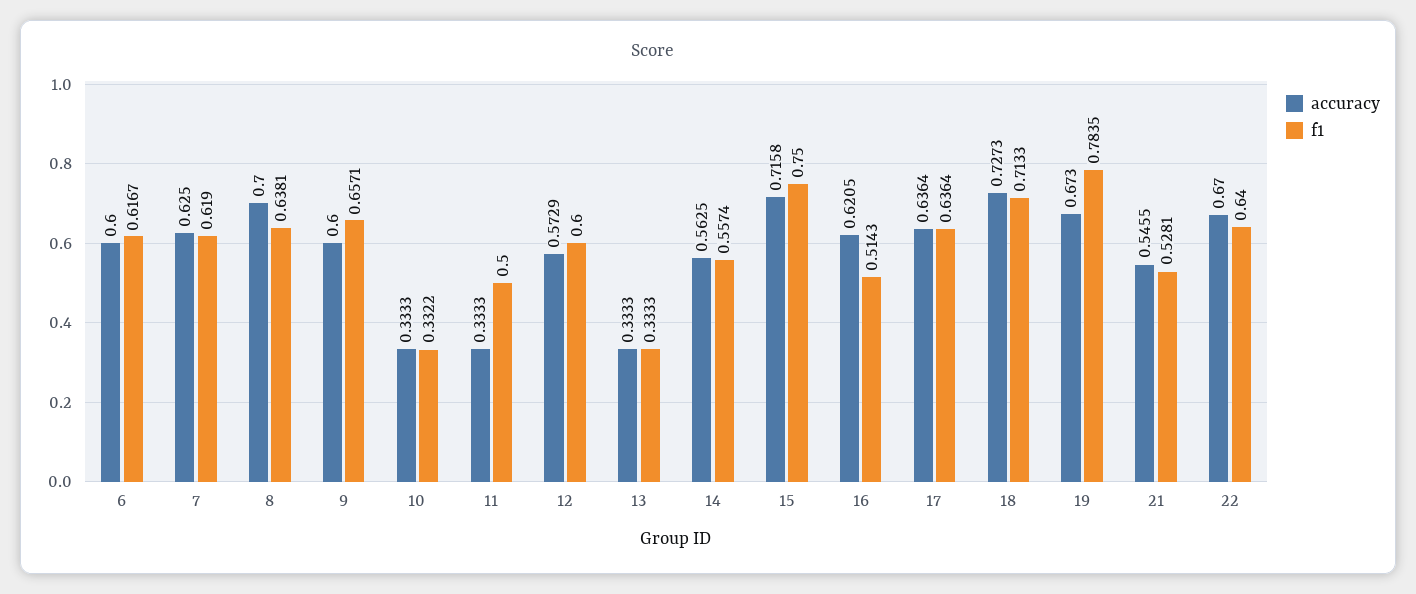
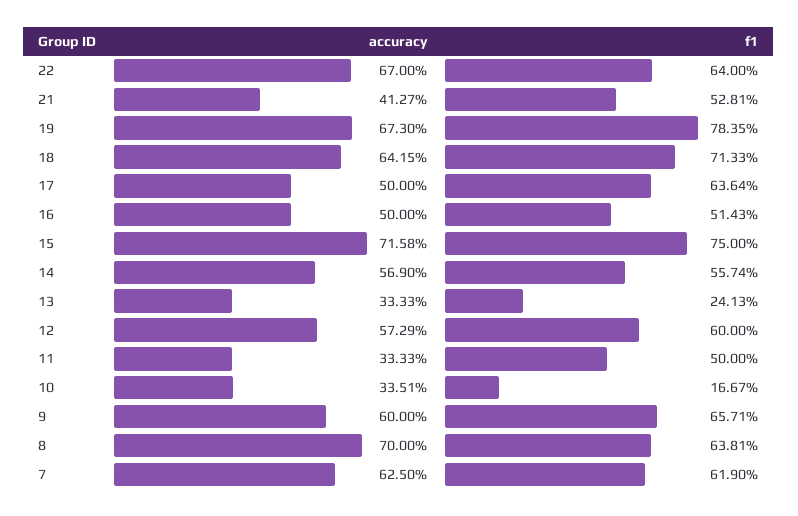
  {
    "accuracy": {
-     "6": 0.6,
      "7": 0.625,
      "8": 0.7,
      "9": 0.6,
-     "10": 0.3333,
+     "10": 0.3351,
      "11": 0.3333,
      "12": 0.5729,
      "13": 0.3333,
-     "14": 0.5625,
+     "14": 0.569,
      "15": 0.7158,
-     "16": 0.6205,
+     "16": 0.5,
-     "17": 0.6364,
+     "17": 0.5,
-     "18": 0.7273,
+     "18": 0.6415,
      "19": 0.673,
-     "21": 0.5455,
+     "21": 0.4127,
      "22": 0.67
    },
    "f1": {
-     "6": 0.6167,
      "7": 0.619,
      "8": 0.6381,
      "9": 0.6571,
-     "10": 0.3322,
+     "10": 0.1667,
      "11": 0.5,
      "12": 0.6,
-     "13": 0.3333,
+     "13": 0.2413,
      "14": 0.5574,
      "15": 0.75,
      "16": 0.5143,
      "17": 0.6364,
      "18": 0.7133,
      "19": 0.7835,
      "21": 0.5281,
      "22": 0.64
    }
  }

